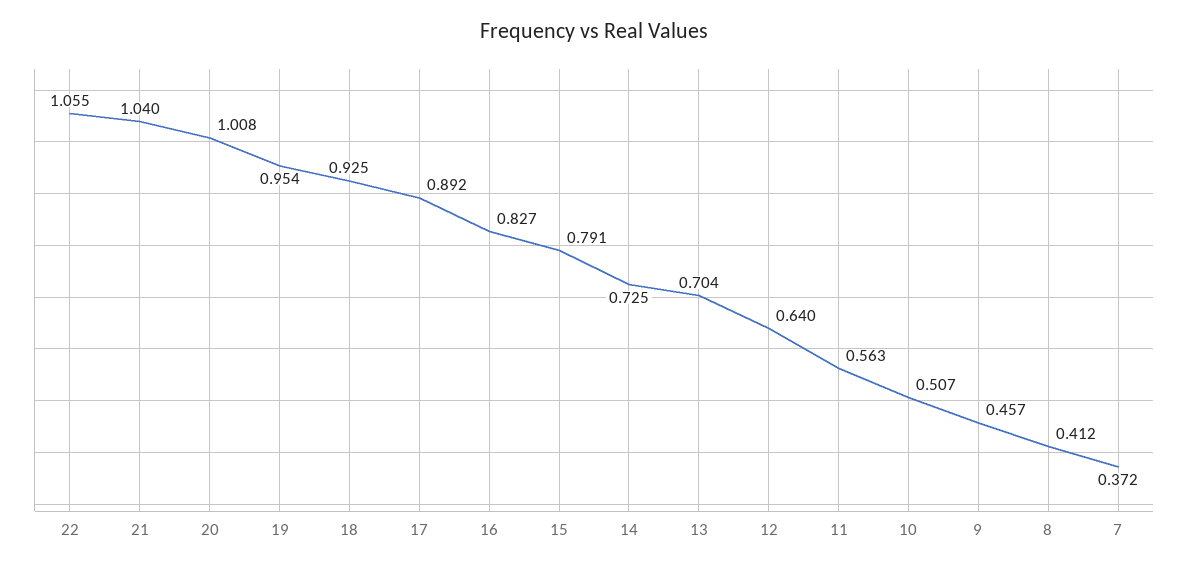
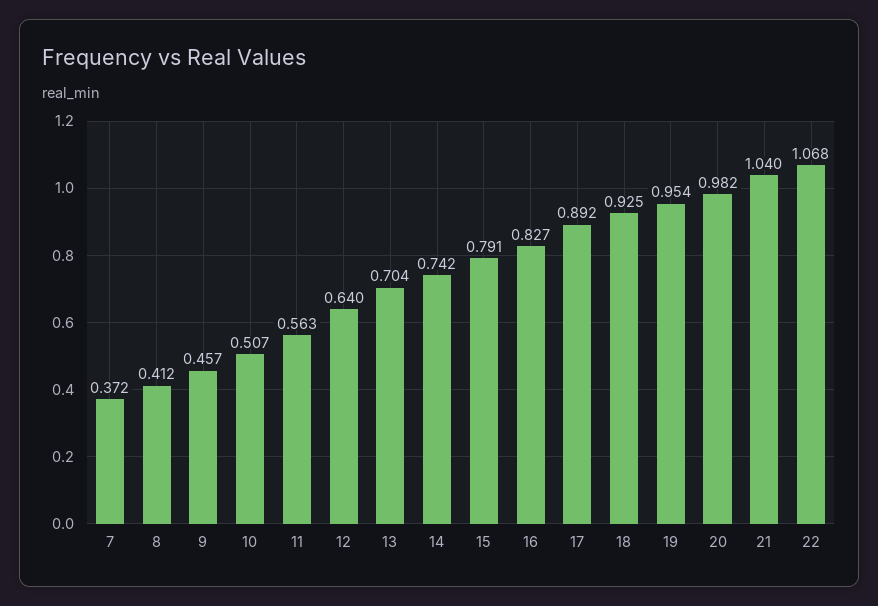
  {
-   "22": 1.055,
+   "22": 1.068,
    "21": 1.04,
-   "20": 1.008,
+   "20": 0.982,
    "19": 0.954,
    "18": 0.925,
    "17": 0.892,
    "16": 0.827,
    "15": 0.791,
-   "14": 0.725,
+   "14": 0.742,
    "13": 0.704,
    "12": 0.64,
    "11": 0.563,
    "10": 0.507,
    "9": 0.457,
    "8": 0.412,
    "7": 0.372
  }

